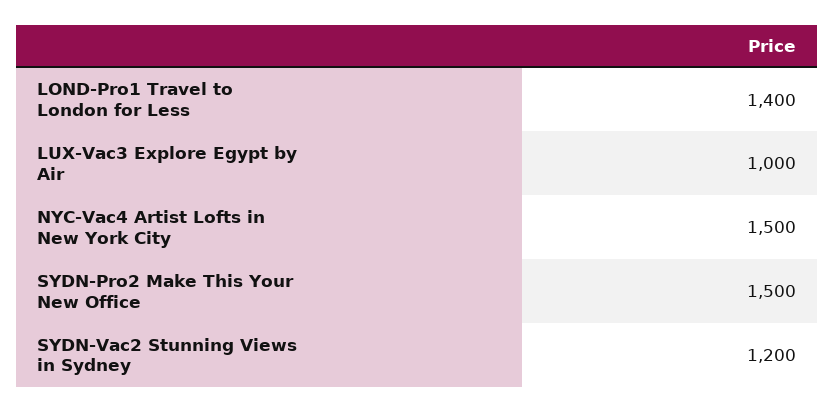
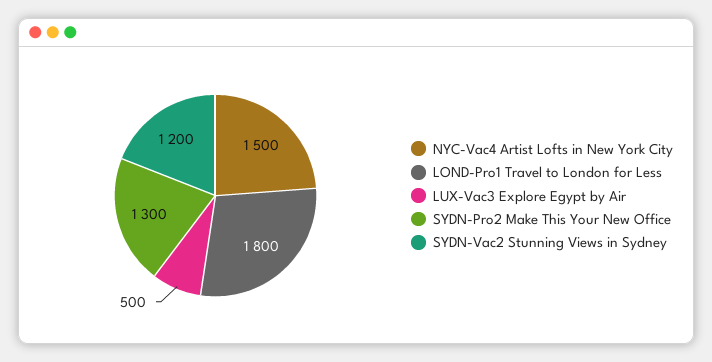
  {
-   "LOND-Pro1 Travel to London for Less": 1400,
+   "LOND-Pro1 Travel to London for Less": 1800,
-   "LUX-Vac3 Explore Egypt by Air": 1000,
+   "LUX-Vac3 Explore Egypt by Air": 500,
    "NYC-Vac4 Artist Lofts in New York City": 1500,
-   "SYDN-Pro2 Make This Your New Office": 1500,
+   "SYDN-Pro2 Make This Your New Office": 1300,
    "SYDN-Vac2 Stunning Views in Sydney": 1200
  }

